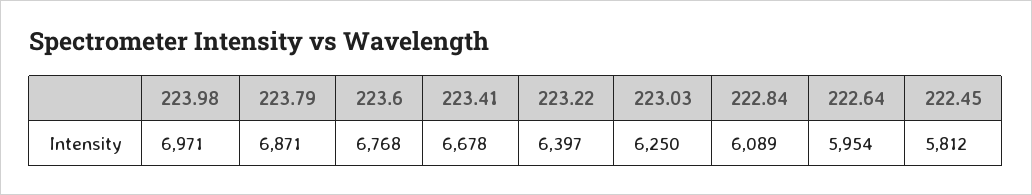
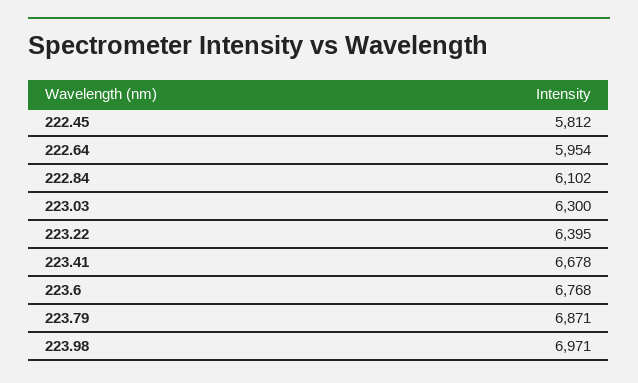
  {
    "223.98": 6971,
    "223.79": 6871,
    "223.6": 6768,
    "223.41": 6678,
-   "223.22": 6397,
+   "223.22": 6395,
-   "223.03": 6250,
+   "223.03": 6300,
-   "222.84": 6089,
+   "222.84": 6102,
    "222.64": 5954,
    "222.45": 5812
  }

